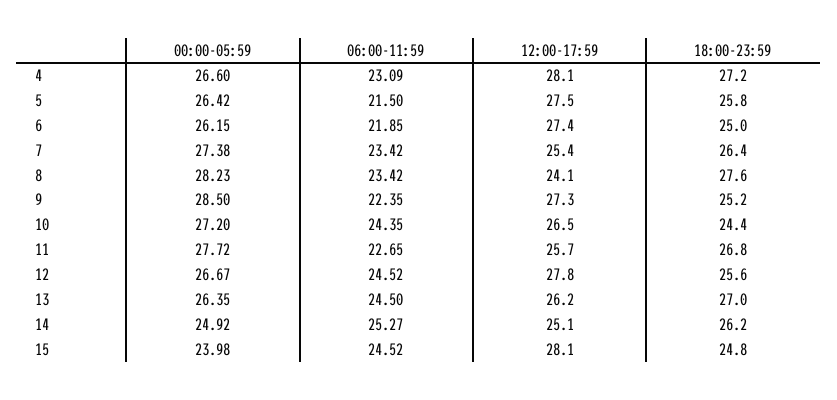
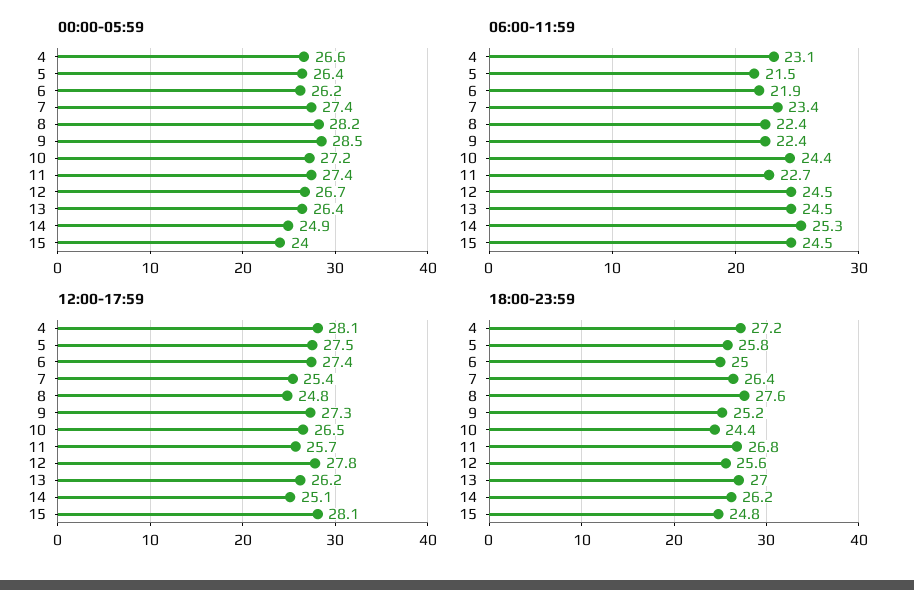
  {
    "00:00-05:59": {
      "4": 26.6,
      "5": 26.42,
      "6": 26.15,
      "7": 27.38,
      "8": 28.23,
      "9": 28.5,
      "10": 27.2,
-     "11": 27.72,
+     "11": 27.4,
      "12": 26.67,
      "13": 26.35,
      "14": 24.92,
      "15": 23.98
    },
    "06:00-11:59": {
      "4": 23.09,
      "5": 21.5,
      "6": 21.85,
      "7": 23.42,
-     "8": 23.42,
+     "8": 22.4,
      "9": 22.35,
      "10": 24.35,
      "11": 22.65,
      "12": 24.52,
      "13": 24.5,
      "14": 25.27,
      "15": 24.52
    },
    "12:00-17:59": {
      "4": 28.1,
      "5": 27.5,
      "6": 27.4,
      "7": 25.4,
-     "8": 24.1,
+     "8": 24.8,
      "9": 27.3,
      "10": 26.5,
      "11": 25.7,
      "12": 27.8,
      "13": 26.2,
      "14": 25.1,
      "15": 28.1
    },
    "18:00-23:59": {
      "4": 27.2,
      "5": 25.8,
      "6": 25,
      "7": 26.4,
      "8": 27.6,
      "9": 25.2,
      "10": 24.4,
      "11": 26.8,
      "12": 25.6,
      "13": 27,
      "14": 26.2,
      "15": 24.8
    }
  }

